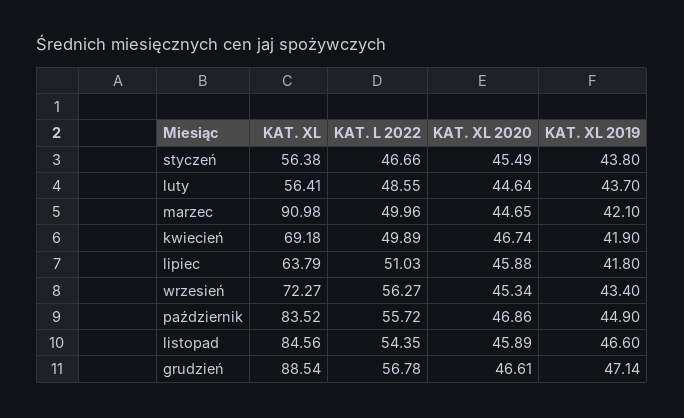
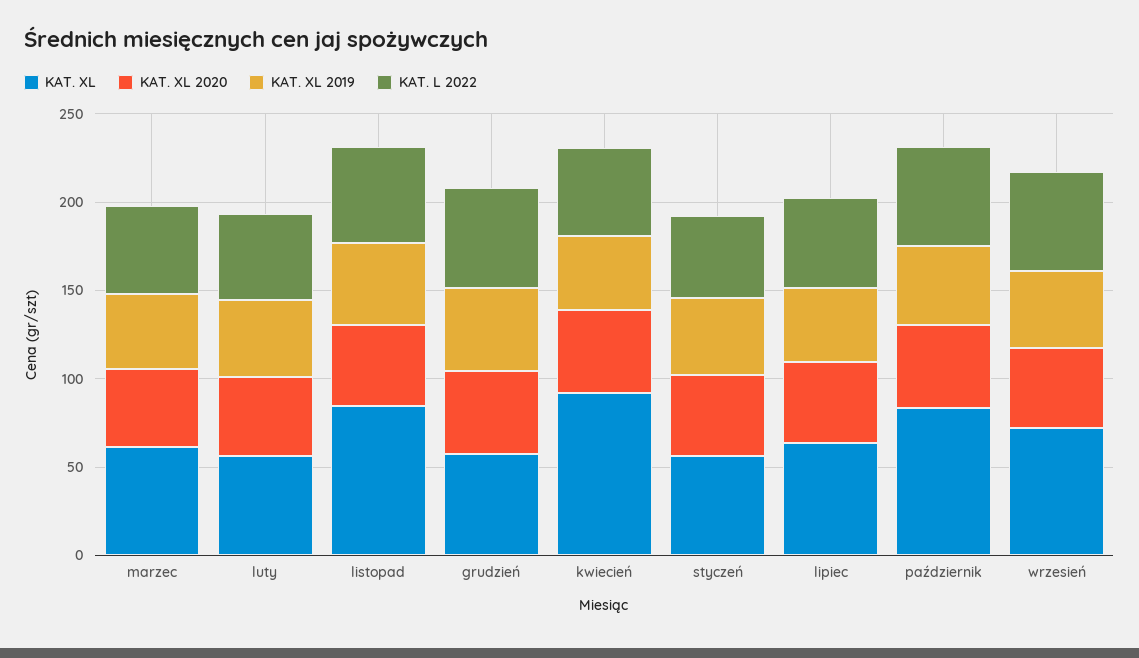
  {
    "KAT. XL": {
      "styczeń": 56.38,
      "luty": 56.41,
-     "marzec": 90.98,
+     "marzec": 60,
-     "kwiecień": 69.18,
+     "kwiecień": 90,
      "lipiec": 63.79,
      "wrzesień": 72.27,
      "październik": 83.52,
      "listopad": 84.56,
-     "grudzień": 88.54
+     "grudzień": 60
    },
    "KAT. L 2022": {
      "styczeń": 46.66,
      "luty": 48.55,
      "marzec": 49.96,
      "kwiecień": 49.89,
      "lipiec": 51.03,
      "wrzesień": 56.27,
      "październik": 55.72,
      "listopad": 54.35,
      "grudzień": 56.78
    },
    "KAT. XL 2020": {
      "styczeń": 45.49,
      "luty": 44.64,
      "marzec": 44.65,
      "kwiecień": 46.74,
      "lipiec": 45.88,
      "wrzesień": 45.34,
      "październik": 46.86,
      "listopad": 45.89,
      "grudzień": 46.61
    },
    "KAT. XL 2019": {
      "styczeń": 43.8,
      "luty": 43.7,
      "marzec": 42.1,
      "kwiecień": 41.9,
      "lipiec": 41.8,
      "wrzesień": 43.4,
      "październik": 44.9,
      "listopad": 46.6,
      "grudzień": 47.14
    }
  }

